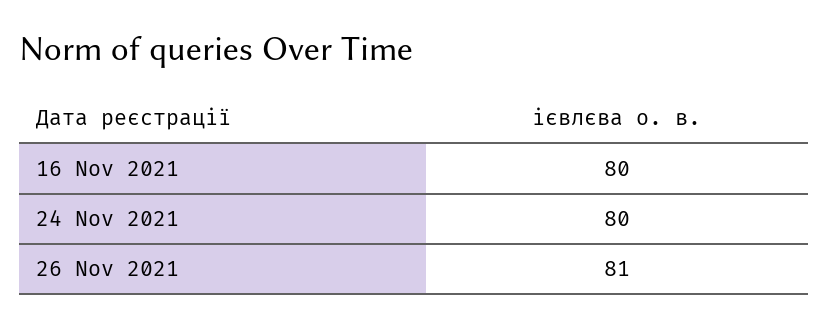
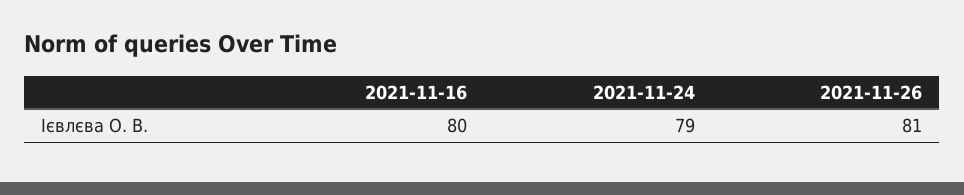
  {
    "16 Nov 2021": 80,
-   "24 Nov 2021": 80,
+   "24 Nov 2021": 79,
    "26 Nov 2021": 81
  }

